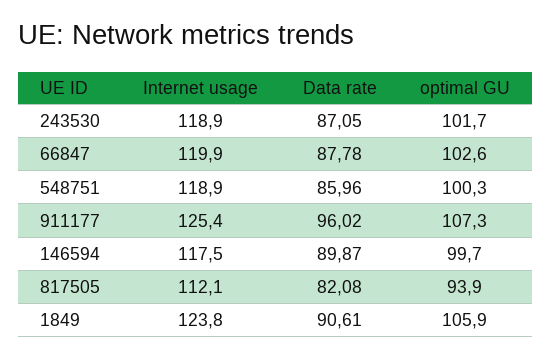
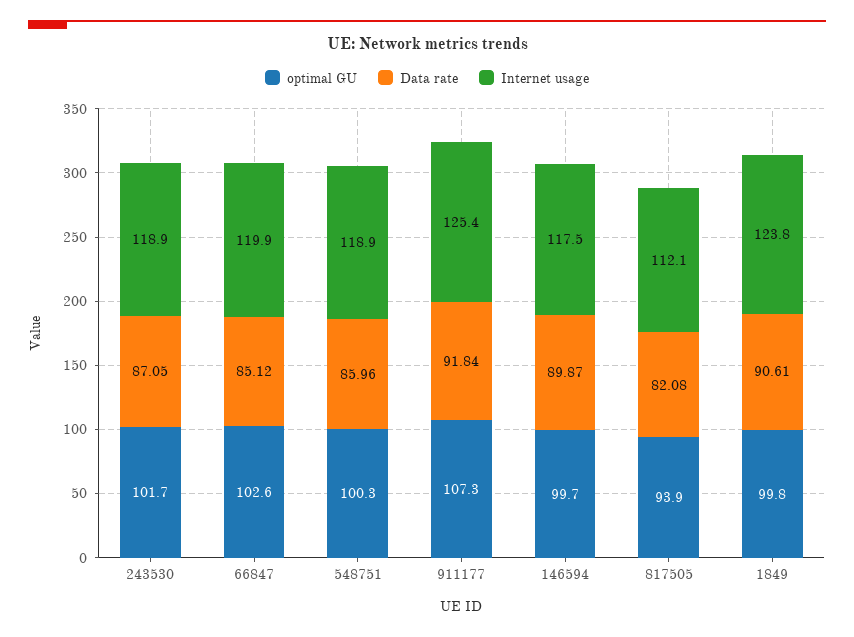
  {
    "Internet usage": {
      "243530": 118.9,
      "66847": 119.9,
      "548751": 118.9,
      "911177": 125.4,
      "146594": 117.5,
      "817505": 112.1,
      "1849": 123.8
    },
    "Data rate": {
      "243530": 87.05,
-     "66847": 87.78,
+     "66847": 85.12,
      "548751": 85.96,
-     "911177": 96.02,
+     "911177": 91.84,
      "146594": 89.87,
      "817505": 82.08,
      "1849": 90.61
    },
    "optimal GU": {
      "243530": 101.7,
      "66847": 102.6,
      "548751": 100.3,
      "911177": 107.3,
      "146594": 99.7,
      "817505": 93.9,
-     "1849": 105.9
+     "1849": 99.8
    }
  }

